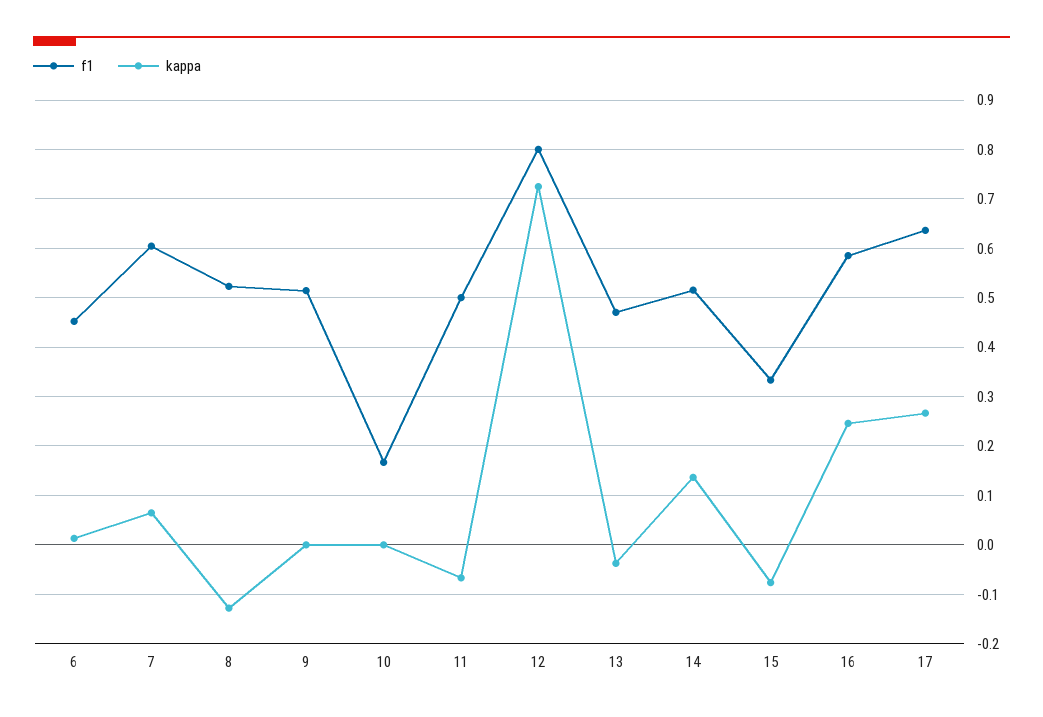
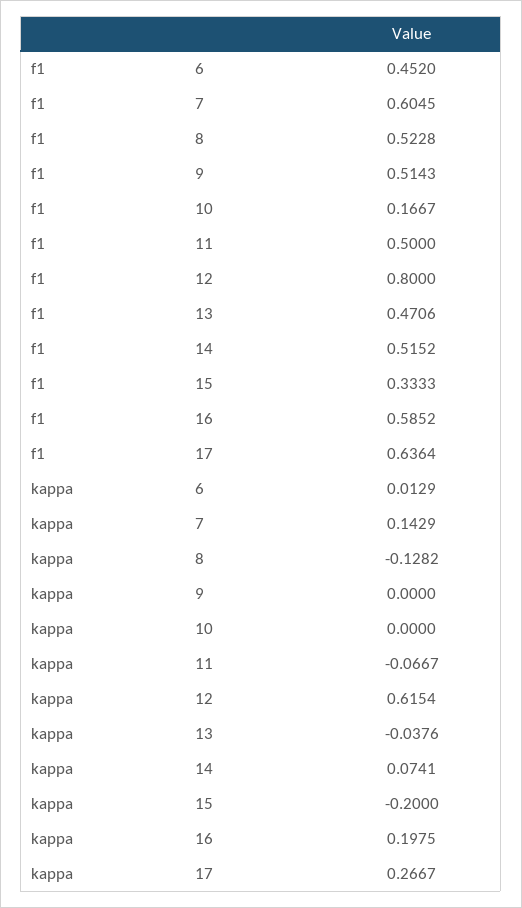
  {
    "f1": {
      "6": 0.452,
      "7": 0.6045,
      "8": 0.5228,
      "9": 0.5143,
      "10": 0.1667,
      "11": 0.5,
      "12": 0.8,
      "13": 0.4706,
      "14": 0.5152,
      "15": 0.3333,
      "16": 0.5852,
      "17": 0.6364
    },
    "kappa": {
      "6": 0.0129,
-     "7": 0.06,
+     "7": 0.1429,
      "8": -0.1282,
      "9": 0,
      "10": 0,
      "11": -0.0667,
-     "12": 0.72,
+     "12": 0.6154,
      "13": -0.0376,
-     "14": 0.14,
+     "14": 0.0741,
-     "15": -0.08,
+     "15": -0.2,
-     "16": 0.24,
+     "16": 0.1975,
      "17": 0.2667
    }
  }

